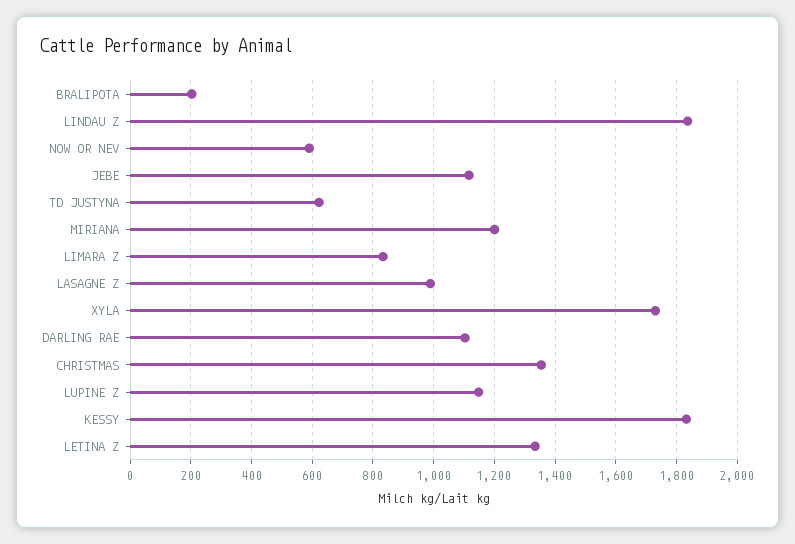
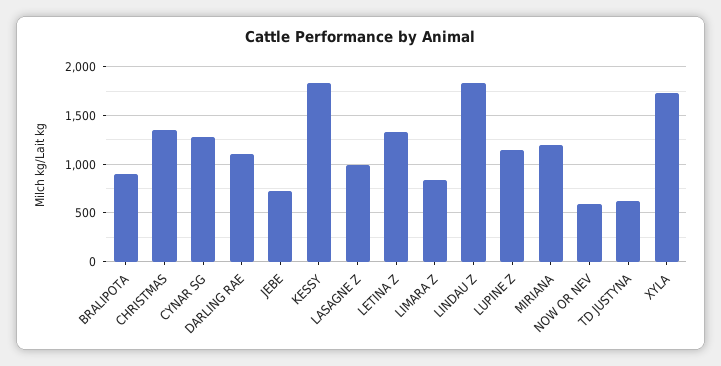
  {
-   "BRALIPOTA": 200,
+   "BRALIPOTA": 900,
    "LINDAU Z": 1840,
    "NOW OR NEV": 600,
-   "JEBE": 1120,
+   "JEBE": 700,
    "TD JUSTYNA": 620,
    "MIRIANA": 1200,
    "LIMARA Z": 840,
    "LASAGNE Z": 980,
    "XYLA": 1740,
    "DARLING RAE": 1100,
    "CHRISTMAS": 1360,
    "LUPINE Z": 1140,
    "KESSY": 1840,
-   "LETINA Z": 1340
+   "LETINA Z": 1340,
+   "CYNAR SG": 1300
  }

